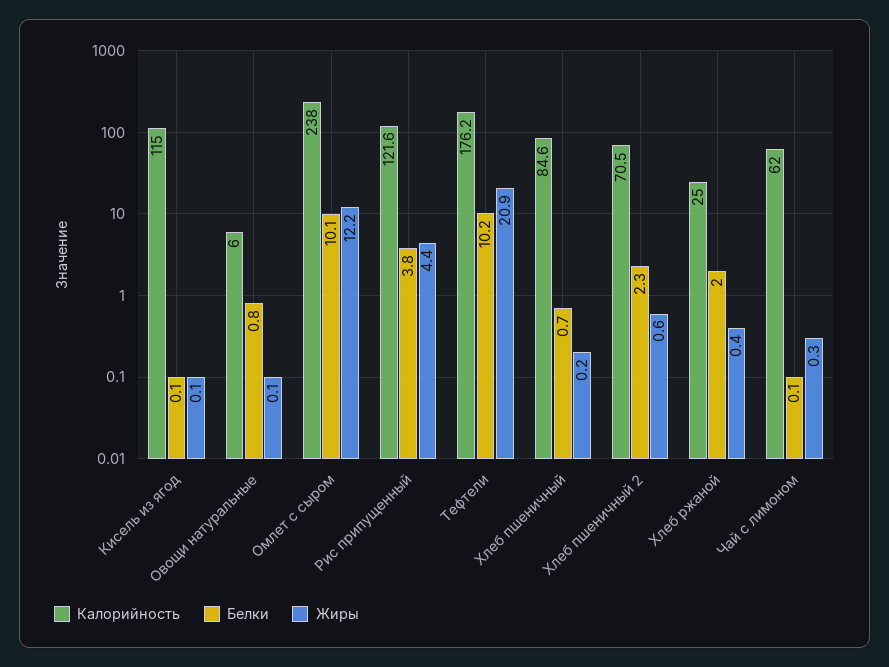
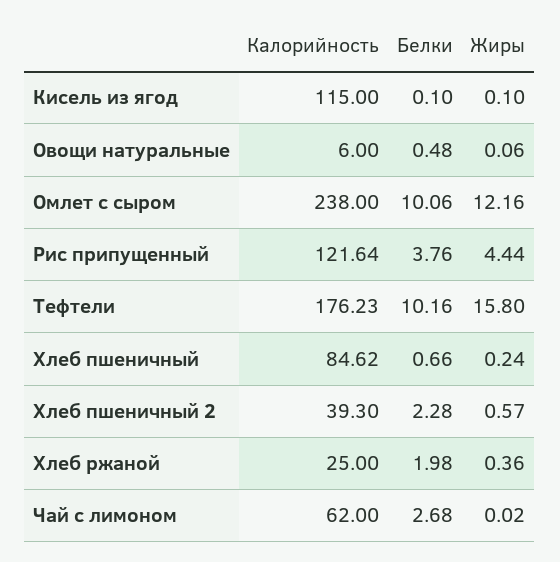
  {
    "Калорийность": {
      "Кисель из ягод": 115,
      "Овощи натуральные": 6,
      "Омлет с сыром": 238,
      "Рис припущенный": 121.64,
      "Тефтели": 176.23,
      "Хлеб пшеничный": 84.62,
-     "Хлеб пшеничный 2": 70.5,
+     "Хлеб пшеничный 2": 39.3,
      "Хлеб ржаной": 25,
      "Чай с лимоном": 62
    },
    "Белки": {
      "Кисель из ягод": 0.1,
-     "Овощи натуральные": 0.8,
+     "Овощи натуральные": 0.48,
      "Омлет с сыром": 10.06,
      "Рис припущенный": 3.76,
      "Тефтели": 10.16,
      "Хлеб пшеничный": 0.66,
      "Хлеб пшеничный 2": 2.28,
      "Хлеб ржаной": 1.98,
-     "Чай с лимоном": 0.1
+     "Чай с лимоном": 2.68
    },
    "Жиры": {
      "Кисель из ягод": 0.1,
      "Овощи натуральные": 0.06,
      "Омлет с сыром": 12.16,
      "Рис припущенный": 4.44,
-     "Тефтели": 20.9,
+     "Тефтели": 15.8,
      "Хлеб пшеничный": 0.24,
      "Хлеб пшеничный 2": 0.57,
      "Хлеб ржаной": 0.36,
-     "Чай с лимоном": 0.3
+     "Чай с лимоном": 0.02
    }
  }

